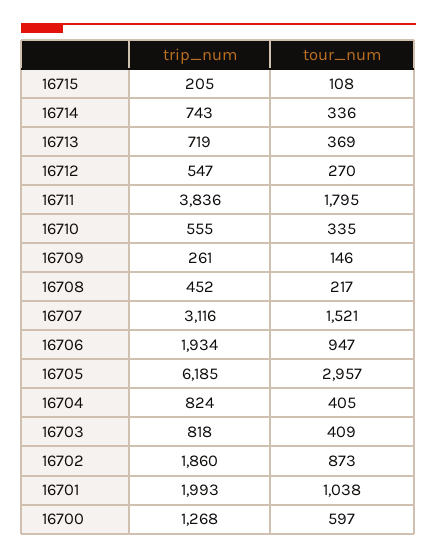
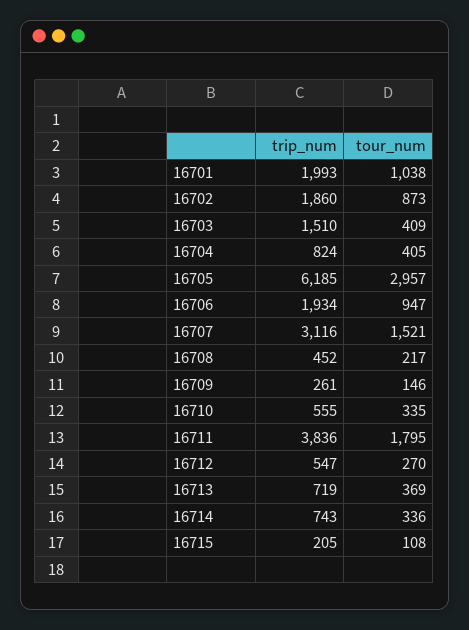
  {
    "trip_num": {
      "16715": 205,
      "16714": 743,
      "16713": 719,
      "16712": 547,
      "16711": 3836,
      "16710": 555,
      "16709": 261,
      "16708": 452,
      "16707": 3116,
      "16706": 1934,
      "16705": 6185,
      "16704": 824,
-     "16703": 818,
+     "16703": 1510,
      "16702": 1860,
-     "16701": 1993,
+     "16701": 1993
-     "16700": 1268
    },
    "tour_num": {
      "16715": 108,
      "16714": 336,
      "16713": 369,
      "16712": 270,
      "16711": 1795,
      "16710": 335,
      "16709": 146,
      "16708": 217,
      "16707": 1521,
      "16706": 947,
      "16705": 2957,
      "16704": 405,
      "16703": 409,
      "16702": 873,
-     "16701": 1038,
+     "16701": 1038
-     "16700": 597
    }
  }

